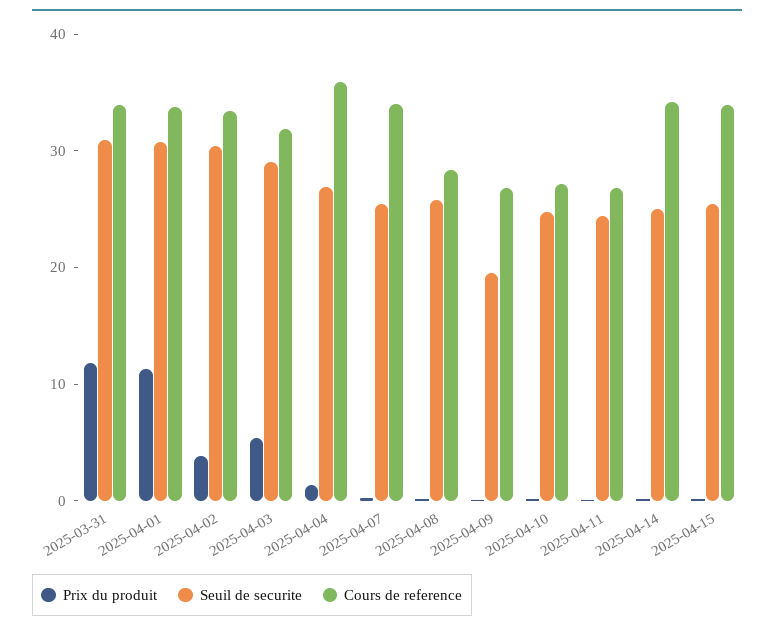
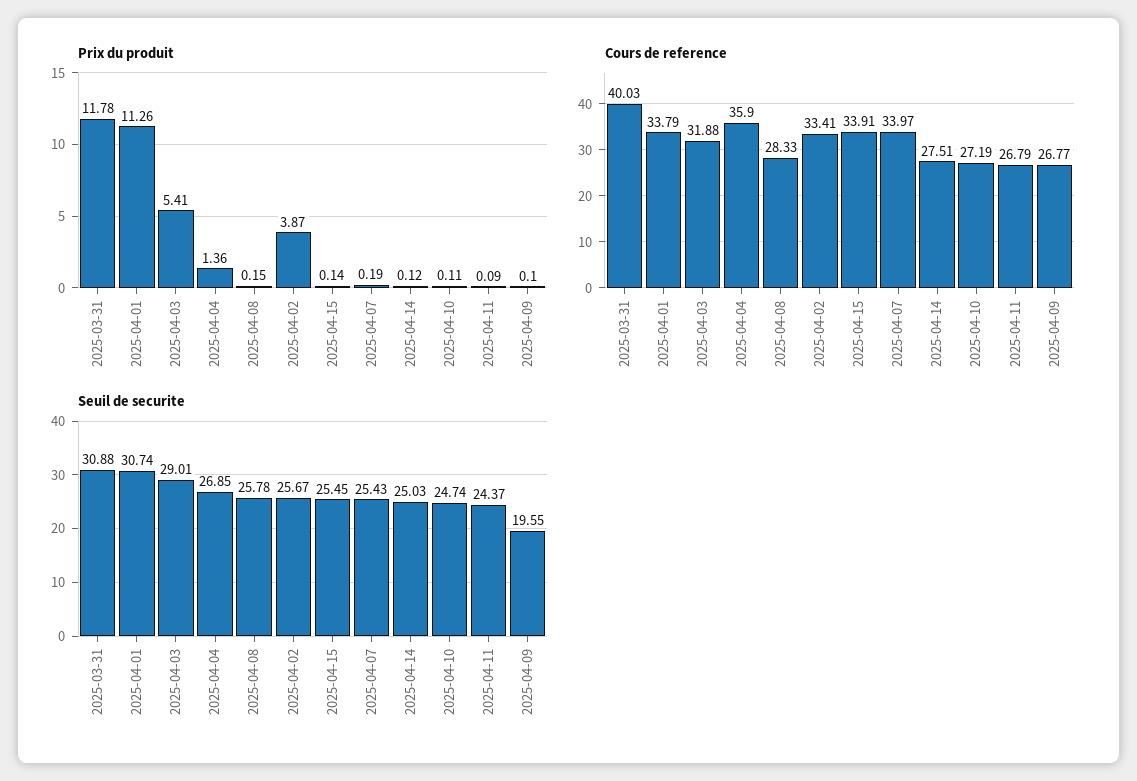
  {
    "Prix du produit": {
      "2025-03-31": 11.78,
      "2025-04-01": 11.26,
      "2025-04-02": 3.87,
      "2025-04-03": 5.41,
      "2025-04-04": 1.36,
      "2025-04-07": 0.19,
      "2025-04-08": 0.15,
      "2025-04-09": 0.1,
      "2025-04-10": 0.11,
      "2025-04-11": 0.09,
      "2025-04-14": 0.12,
      "2025-04-15": 0.14
    },
    "Seuil de securite": {
      "2025-03-31": 30.88,
      "2025-04-01": 30.74,
-     "2025-04-02": 30,
+     "2025-04-02": 25.67,
      "2025-04-03": 29.01,
      "2025-04-04": 26.85,
      "2025-04-07": 25.43,
      "2025-04-08": 25.78,
      "2025-04-09": 19.55,
      "2025-04-10": 24.74,
      "2025-04-11": 24.37,
      "2025-04-14": 25.03,
      "2025-04-15": 25.45
    },
    "Cours de reference": {
-     "2025-03-31": 34,
+     "2025-03-31": 40.03,
      "2025-04-01": 33.79,
      "2025-04-02": 33.41,
      "2025-04-03": 31.88,
      "2025-04-04": 35.9,
      "2025-04-07": 33.97,
      "2025-04-08": 28.33,
      "2025-04-09": 26.77,
      "2025-04-10": 27.19,
      "2025-04-11": 26.79,
-     "2025-04-14": 34,
+     "2025-04-14": 27.51,
      "2025-04-15": 33.91
    }
  }

